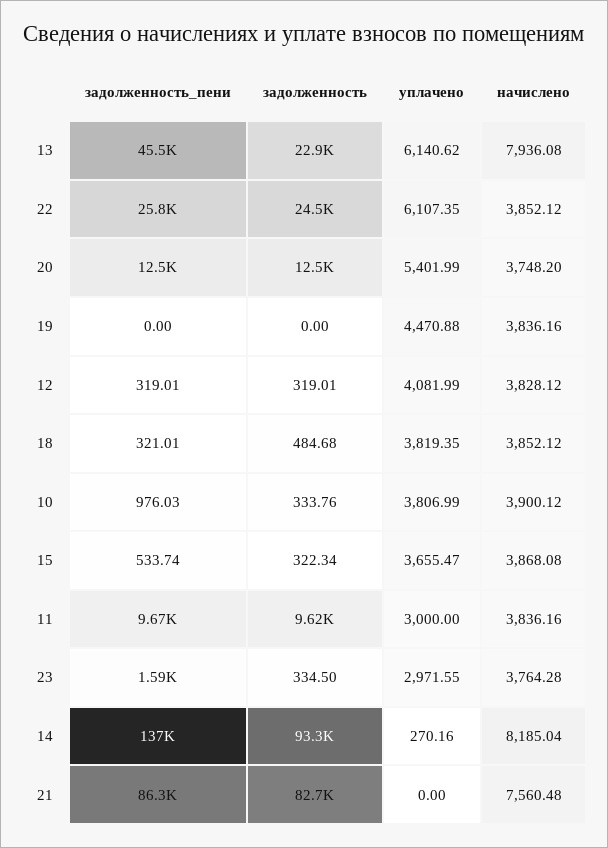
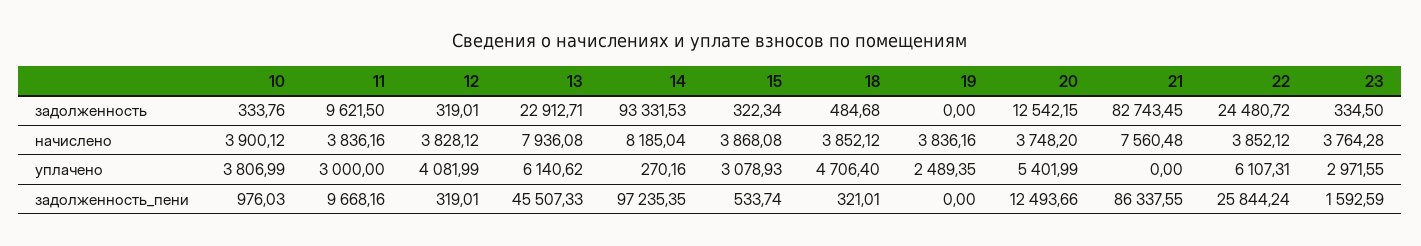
  {
    "задолженность_пени": {
      "13": 45507.33,
      "22": 25844.24,
      "20": 12493.66,
      "19": 0,
      "12": 319.01,
      "18": 321.01,
      "10": 976.03,
      "15": 533.74,
      "11": 9668.16,
      "23": 1592.59,
-     "14": 137000,
+     "14": 97235.35,
      "21": 86337.55
    },
    "задолженность": {
      "13": 22912.71,
      "22": 24480.72,
      "20": 12542.15,
      "19": 0,
      "12": 319.01,
      "18": 484.68,
      "10": 333.76,
      "15": 322.34,
      "11": 9621.5,
      "23": 334.5,
      "14": 93331.53,
      "21": 82743.45
    },
    "уплачено": {
      "13": 6140.62,
-     "22": 6107.35,
+     "22": 6107.31,
      "20": 5401.99,
-     "19": 4470.88,
+     "19": 2489.35,
      "12": 4081.99,
-     "18": 3819.35,
+     "18": 4706.4,
      "10": 3806.99,
-     "15": 3655.47,
+     "15": 3078.93,
      "11": 3000,
      "23": 2971.55,
      "14": 270.16,
      "21": 0
    },
    "начислено": {
      "13": 7936.08,
      "22": 3852.12,
      "20": 3748.2,
      "19": 3836.16,
      "12": 3828.12,
      "18": 3852.12,
      "10": 3900.12,
      "15": 3868.08,
      "11": 3836.16,
      "23": 3764.28,
      "14": 8185.04,
      "21": 7560.48
    }
  }

